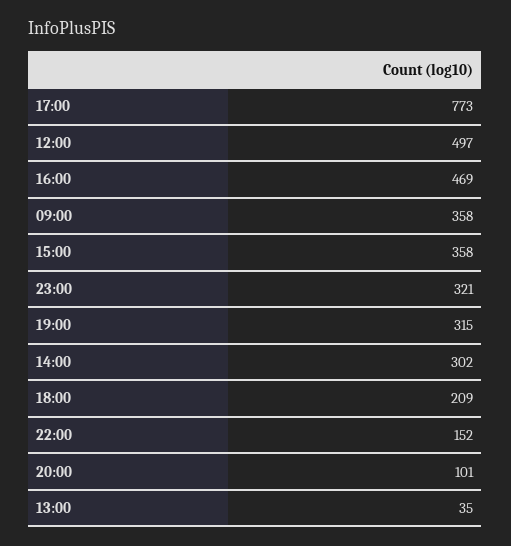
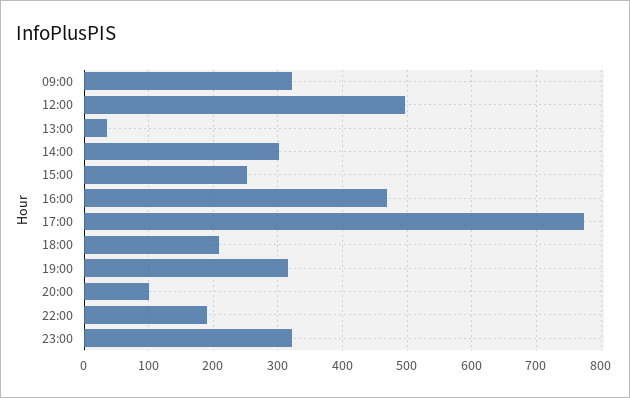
  {
    "17:00": 773,
    "12:00": 497,
    "16:00": 469,
-   "09:00": 358,
+   "09:00": 320,
-   "15:00": 358,
+   "15:00": 250,
    "23:00": 321,
    "19:00": 315,
    "14:00": 302,
    "18:00": 209,
-   "22:00": 152,
+   "22:00": 190,
    "20:00": 101,
    "13:00": 35
  }

